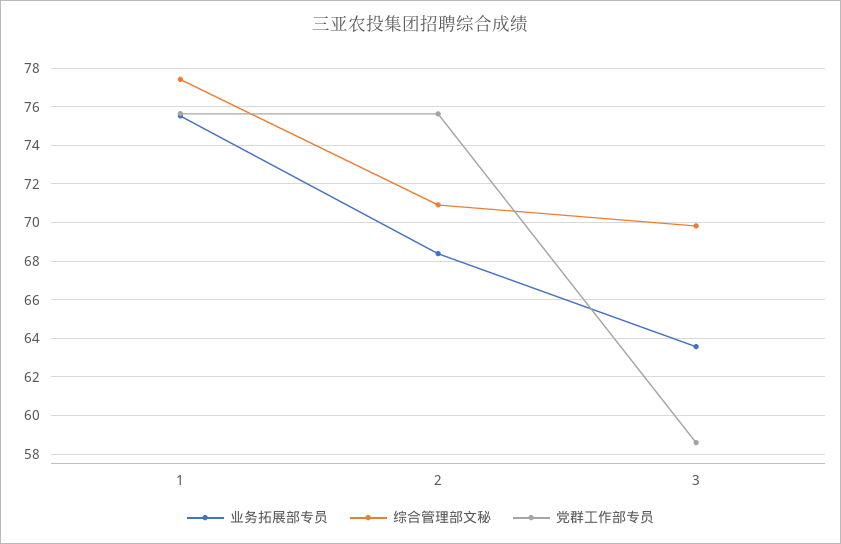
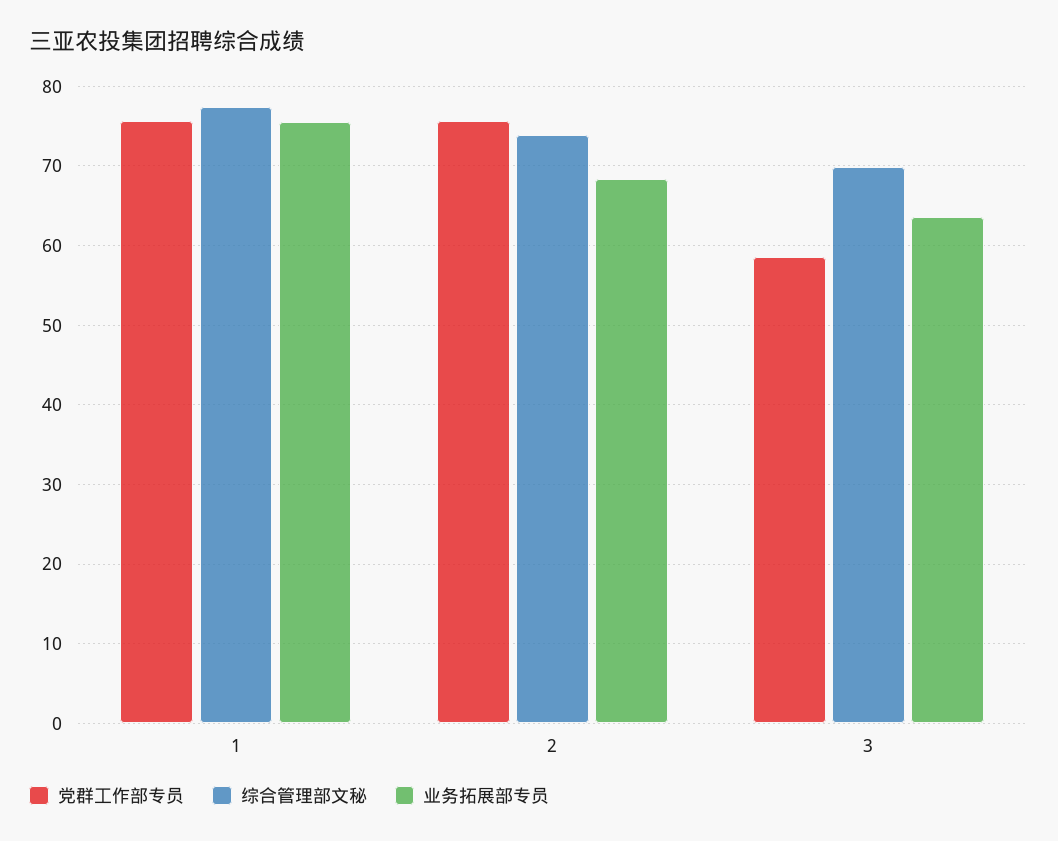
  {
    "业务拓展部专员": {
      "1": 75.5,
      "2": 68.5,
      "3": 63.5
    },
    "综合管理部文秘": {
      "1": 77.5,
-     "2": 71,
+     "2": 74,
      "3": 70
    },
    "党群工作部专员": {
      "1": 75.5,
      "2": 75.5,
      "3": 58.5
    }
  }

